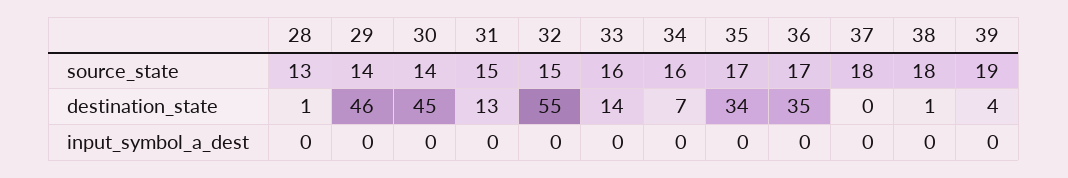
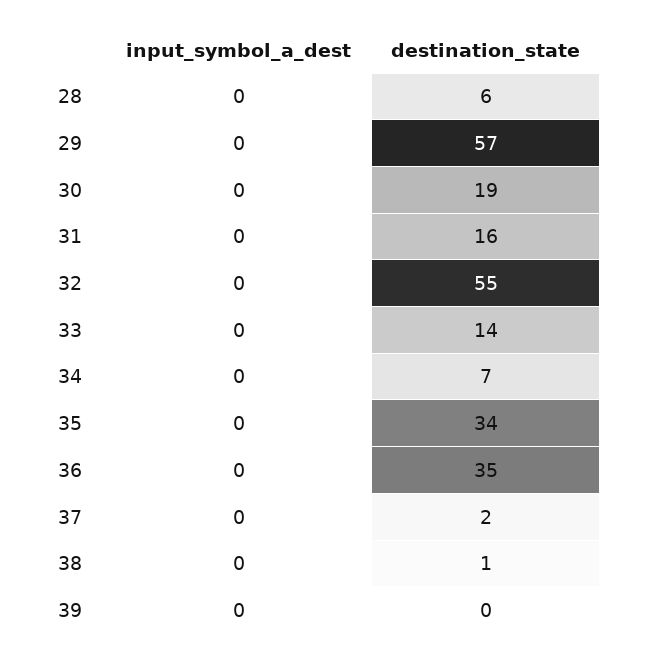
  {
    "28": {
-     "source_state": 13,
-     "destination_state": 1,
+     "destination_state": 6,
      "input_symbol_a_dest": 0
    },
    "29": {
-     "source_state": 14,
-     "destination_state": 46,
+     "destination_state": 57,
      "input_symbol_a_dest": 0
    },
    "30": {
-     "source_state": 14,
-     "destination_state": 45,
+     "destination_state": 19,
      "input_symbol_a_dest": 0
    },
    "31": {
-     "source_state": 15,
-     "destination_state": 13,
+     "destination_state": 16,
      "input_symbol_a_dest": 0
    },
    "32": {
-     "source_state": 15,
      "destination_state": 55,
      "input_symbol_a_dest": 0
    },
    "33": {
-     "source_state": 16,
      "destination_state": 14,
      "input_symbol_a_dest": 0
    },
    "34": {
-     "source_state": 16,
      "destination_state": 7,
      "input_symbol_a_dest": 0
    },
    "35": {
-     "source_state": 17,
      "destination_state": 34,
      "input_symbol_a_dest": 0
    },
    "36": {
-     "source_state": 17,
      "destination_state": 35,
      "input_symbol_a_dest": 0
    },
    "37": {
-     "source_state": 18,
-     "destination_state": 0,
+     "destination_state": 2,
      "input_symbol_a_dest": 0
    },
    "38": {
-     "source_state": 18,
      "destination_state": 1,
      "input_symbol_a_dest": 0
    },
    "39": {
-     "source_state": 19,
-     "destination_state": 4,
+     "destination_state": 0,
      "input_symbol_a_dest": 0
    }
  }

